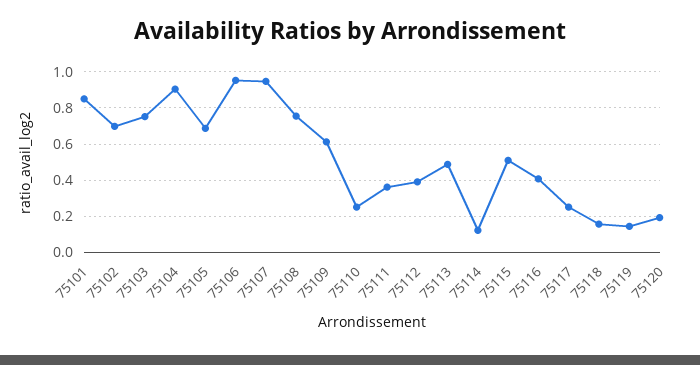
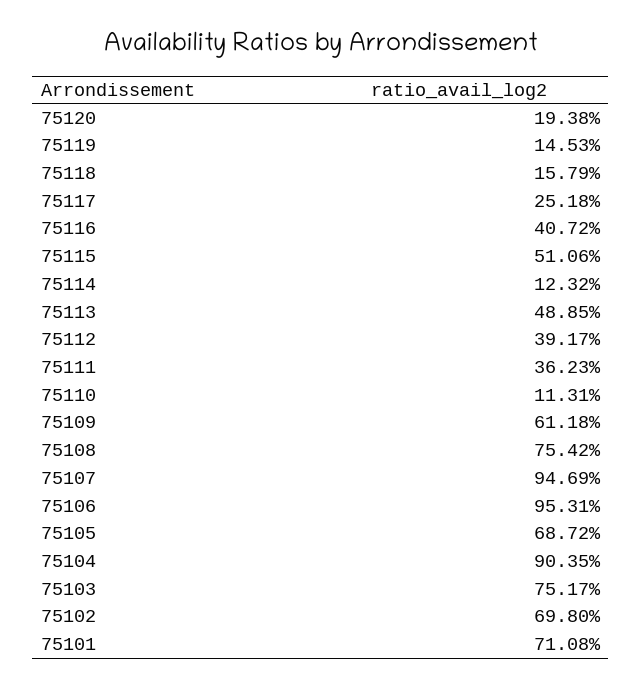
  {
-   "75101": 0.85,
+   "75101": 0.7108,
    "75102": 0.698,
    "75103": 0.7517,
    "75104": 0.9035,
    "75105": 0.6872,
    "75106": 0.9531,
    "75107": 0.9469,
    "75108": 0.7542,
    "75109": 0.6118,
-   "75110": 0.25,
+   "75110": 0.1131,
    "75111": 0.3623,
    "75112": 0.3917,
    "75113": 0.4885,
    "75114": 0.1232,
    "75115": 0.5106,
    "75116": 0.4072,
    "75117": 0.2518,
    "75118": 0.1579,
    "75119": 0.1453,
    "75120": 0.1938
  }

